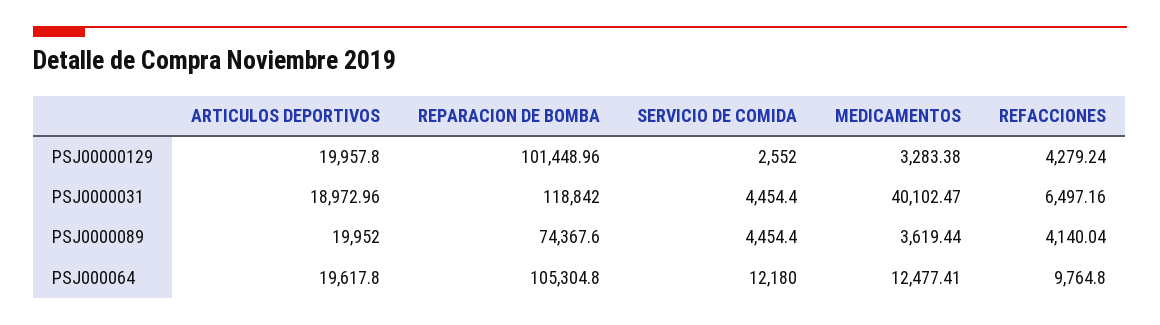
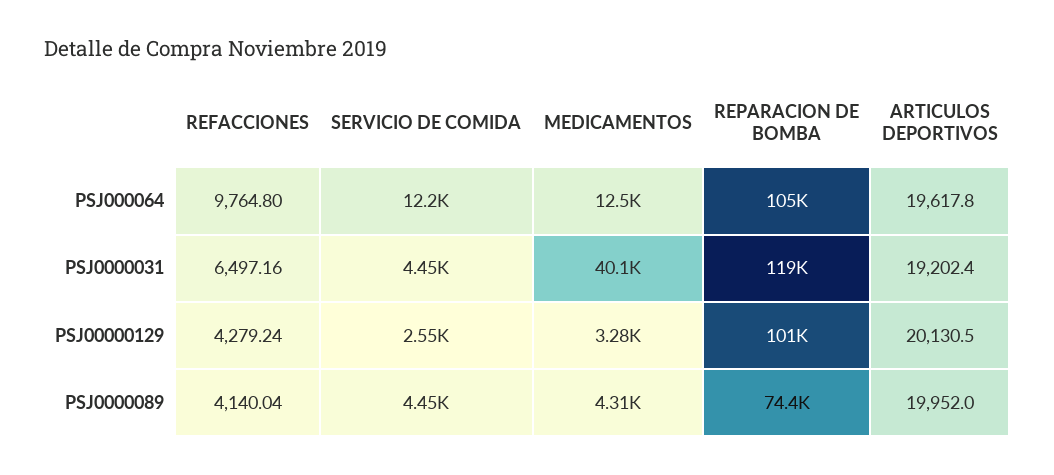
  {
    "ARTICULOS DEPORTIVOS": {
-     "PSJ00000129": 19957.8,
+     "PSJ00000129": 20130.5,
-     "PSJ0000031": 18972.96,
+     "PSJ0000031": 19202.4,
      "PSJ0000089": 19952,
      "PSJ000064": 19617.8
    },
    "REPARACION DE BOMBA": {
      "PSJ00000129": 101448.96,
      "PSJ0000031": 118842,
      "PSJ0000089": 74367.6,
      "PSJ000064": 105304.8
    },
    "SERVICIO DE COMIDA": {
      "PSJ00000129": 2552,
      "PSJ0000031": 4454.4,
      "PSJ0000089": 4454.4,
      "PSJ000064": 12180
    },
    "MEDICAMENTOS": {
      "PSJ00000129": 3283.38,
      "PSJ0000031": 40102.47,
-     "PSJ0000089": 3619.44,
+     "PSJ0000089": 4310,
      "PSJ000064": 12477.41
    },
    "REFACCIONES": {
      "PSJ00000129": 4279.24,
      "PSJ0000031": 6497.16,
      "PSJ0000089": 4140.04,
      "PSJ000064": 9764.8
    }
  }

